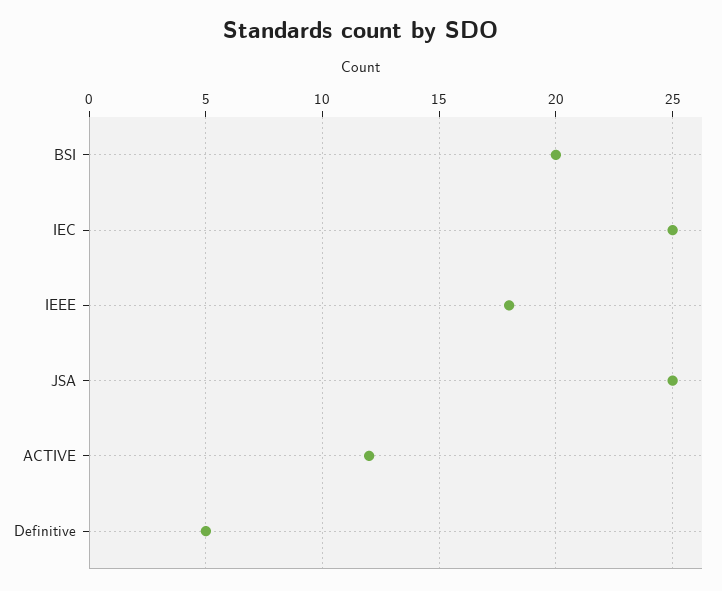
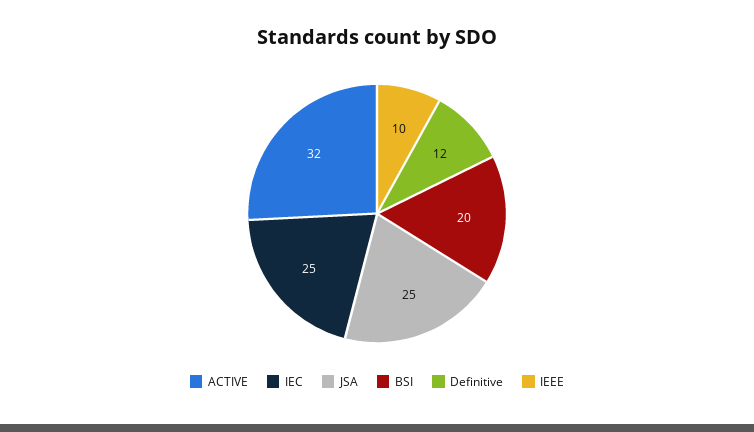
  {
    "BSI": 20,
    "IEC": 25,
-   "IEEE": 18,
+   "IEEE": 10,
    "JSA": 25,
-   "ACTIVE": 12,
+   "ACTIVE": 32,
-   "Definitive": 5
+   "Definitive": 12
  }

